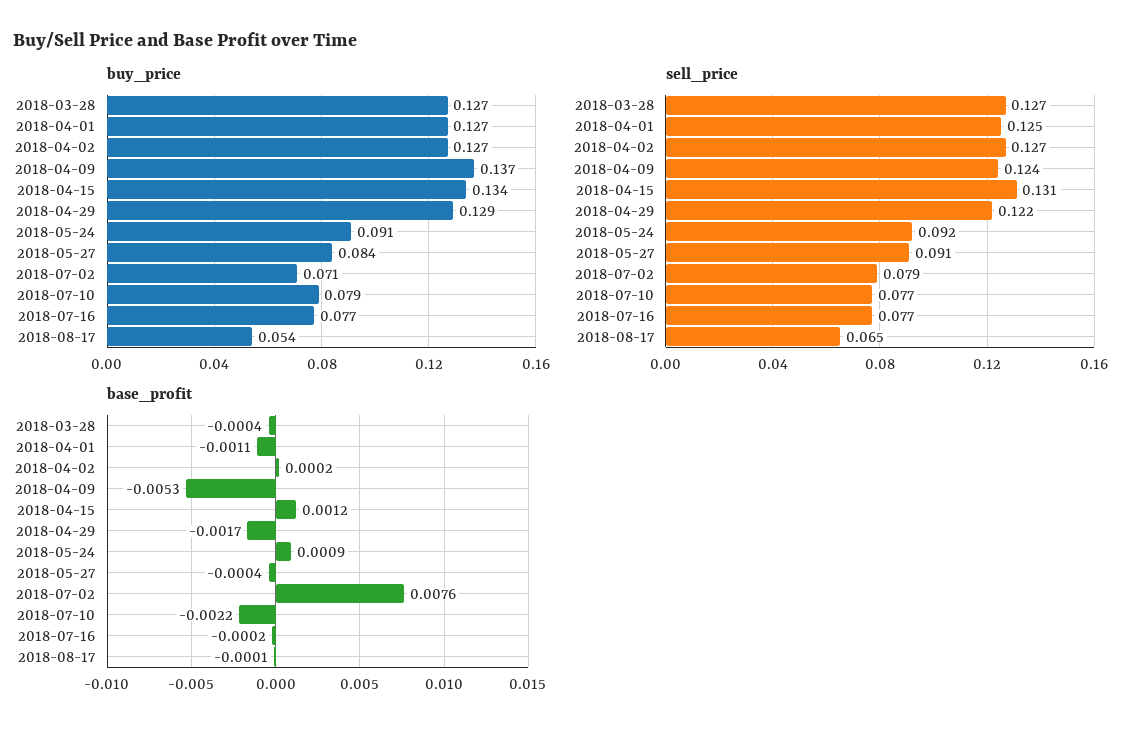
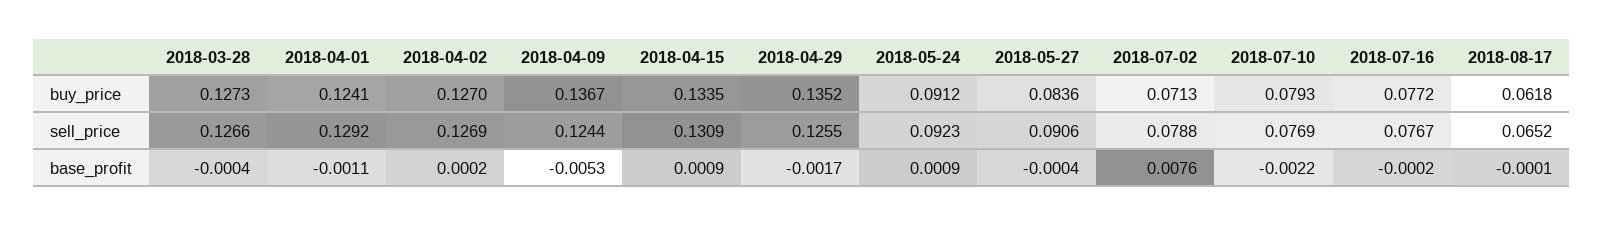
  {
    "buy_price": {
      "2018-03-28": 0.1273,
-     "2018-04-01": 0.127,
+     "2018-04-01": 0.1241,
      "2018-04-02": 0.127,
      "2018-04-09": 0.1367,
      "2018-04-15": 0.1335,
-     "2018-04-29": 0.129,
+     "2018-04-29": 0.1352,
      "2018-05-24": 0.0912,
      "2018-05-27": 0.0836,
      "2018-07-02": 0.0713,
      "2018-07-10": 0.0793,
      "2018-07-16": 0.0772,
-     "2018-08-17": 0.054
+     "2018-08-17": 0.0618
    },
    "sell_price": {
      "2018-03-28": 0.1266,
-     "2018-04-01": 0.125,
+     "2018-04-01": 0.1292,
      "2018-04-02": 0.1269,
      "2018-04-09": 0.1244,
      "2018-04-15": 0.1309,
-     "2018-04-29": 0.122,
+     "2018-04-29": 0.1255,
      "2018-05-24": 0.0923,
      "2018-05-27": 0.0906,
      "2018-07-02": 0.0788,
      "2018-07-10": 0.0769,
      "2018-07-16": 0.0767,
      "2018-08-17": 0.0652
    },
    "base_profit": {
      "2018-03-28": -0.0004,
      "2018-04-01": -0.0011,
      "2018-04-02": 0.0002,
      "2018-04-09": -0.0053,
-     "2018-04-15": 0.0012,
+     "2018-04-15": 0.0009,
      "2018-04-29": -0.0017,
      "2018-05-24": 0.0009,
      "2018-05-27": -0.0004,
      "2018-07-02": 0.0076,
      "2018-07-10": -0.0022,
      "2018-07-16": -0.0002,
      "2018-08-17": -0.0001
    }
  }

